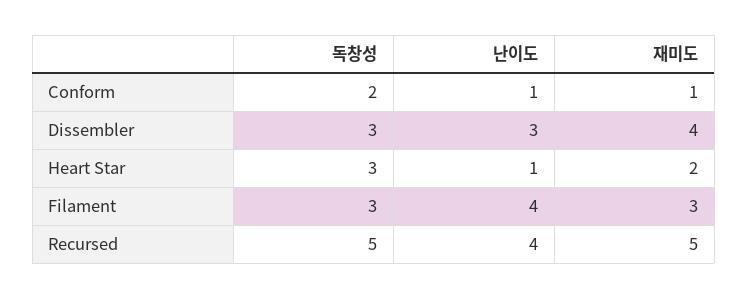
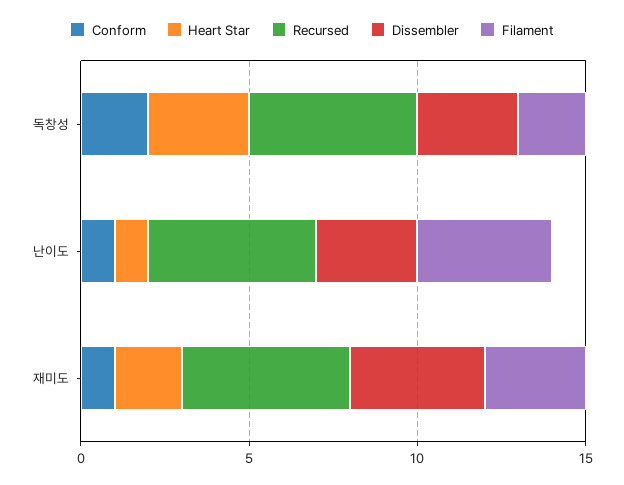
  {
    "Conform": {
      "독창성": 2,
      "난이도": 1,
      "재미도": 1
    },
    "Dissembler": {
      "독창성": 3,
      "난이도": 3,
      "재미도": 4
    },
    "Heart Star": {
      "독창성": 3,
      "난이도": 1,
      "재미도": 2
    },
    "Filament": {
-     "독창성": 3,
+     "독창성": 2,
      "난이도": 4,
      "재미도": 3
    },
    "Recursed": {
      "독창성": 5,
-     "난이도": 4,
+     "난이도": 5,
      "재미도": 5
    }
  }

